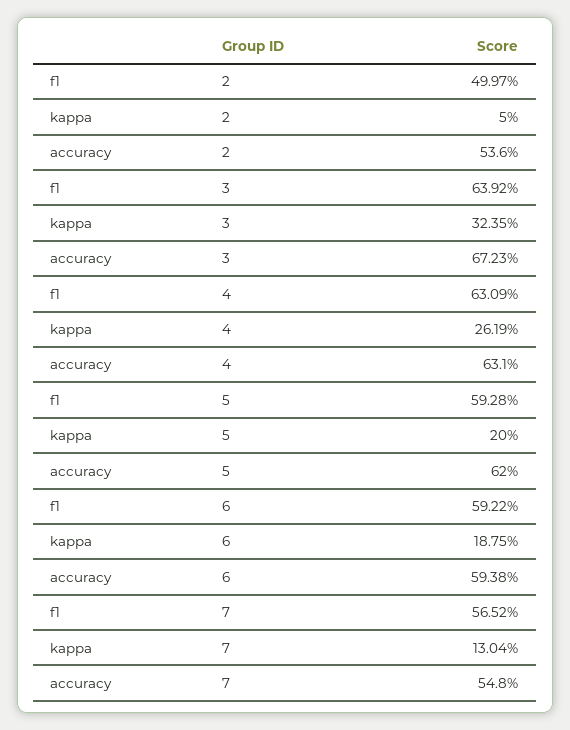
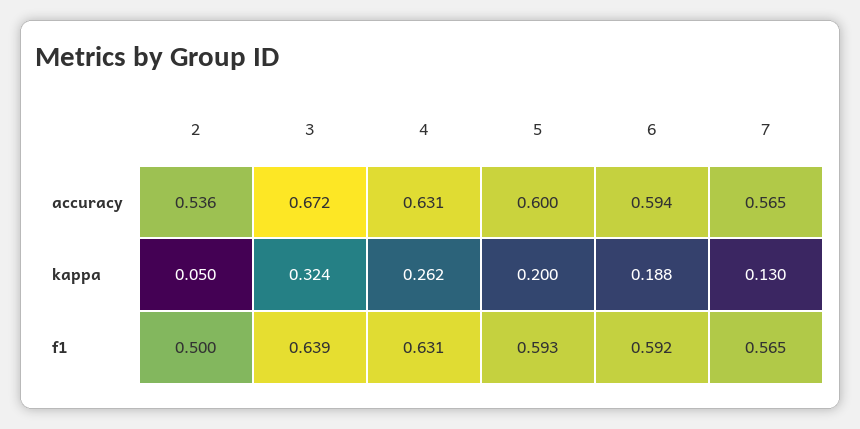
  {
    "f1": {
      "2": 0.4997,
      "3": 0.6392,
      "4": 0.6309,
      "5": 0.5928,
      "6": 0.5922,
      "7": 0.5652
    },
    "kappa": {
      "2": 0.05,
      "3": 0.3235,
      "4": 0.2619,
      "5": 0.2,
      "6": 0.1875,
      "7": 0.1304
    },
    "accuracy": {
      "2": 0.536,
      "3": 0.6723,
      "4": 0.631,
-     "5": 0.62,
+     "5": 0.6,
      "6": 0.5938,
-     "7": 0.548
+     "7": 0.565
    }
  }

